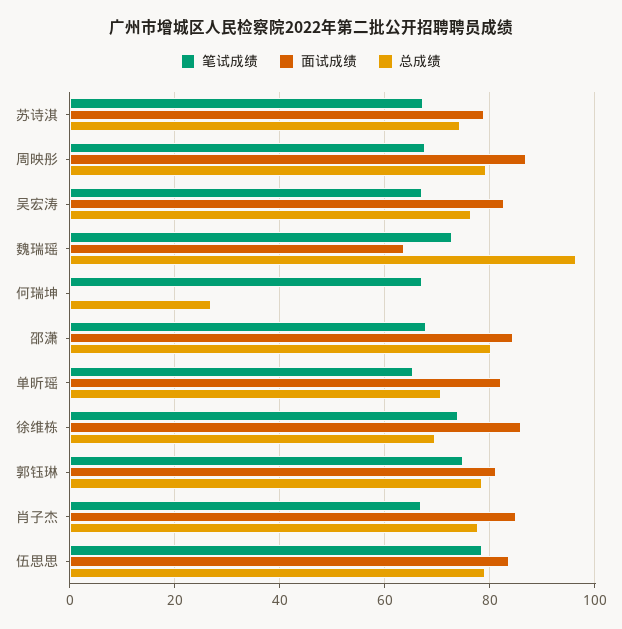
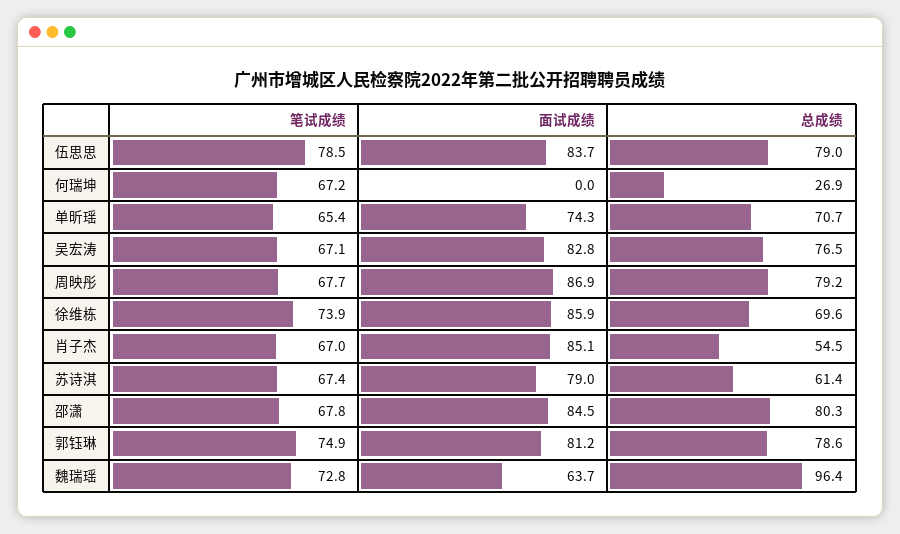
  {
    "笔试成绩": {
      "苏诗淇": 67.4,
      "周映彤": 67.7,
      "吴宏涛": 67.1,
      "魏瑞瑶": 72.8,
      "何瑞坤": 67.2,
      "邵潇": 67.8,
      "单昕瑶": 65.4,
      "徐维栋": 73.9,
      "郭钰琳": 74.9,
      "肖子杰": 67,
      "伍思思": 78.5
    },
    "面试成绩": {
      "苏诗淇": 79,
      "周映彤": 86.9,
      "吴宏涛": 82.8,
      "魏瑞瑶": 63.7,
      "何瑞坤": 0,
      "邵潇": 84.5,
-     "单昕瑶": 82,
+     "单昕瑶": 74.3,
      "徐维栋": 85.9,
      "郭钰琳": 81.2,
      "肖子杰": 85.1,
      "伍思思": 83.7
    },
    "总成绩": {
-     "苏诗淇": 74,
+     "苏诗淇": 61.4,
      "周映彤": 79.2,
      "吴宏涛": 76.5,
      "魏瑞瑶": 96.4,
      "何瑞坤": 26.9,
      "邵潇": 80.3,
      "单昕瑶": 70.7,
      "徐维栋": 69.6,
      "郭钰琳": 78.6,
-     "肖子杰": 78,
+     "肖子杰": 54.5,
      "伍思思": 79
    }
  }

